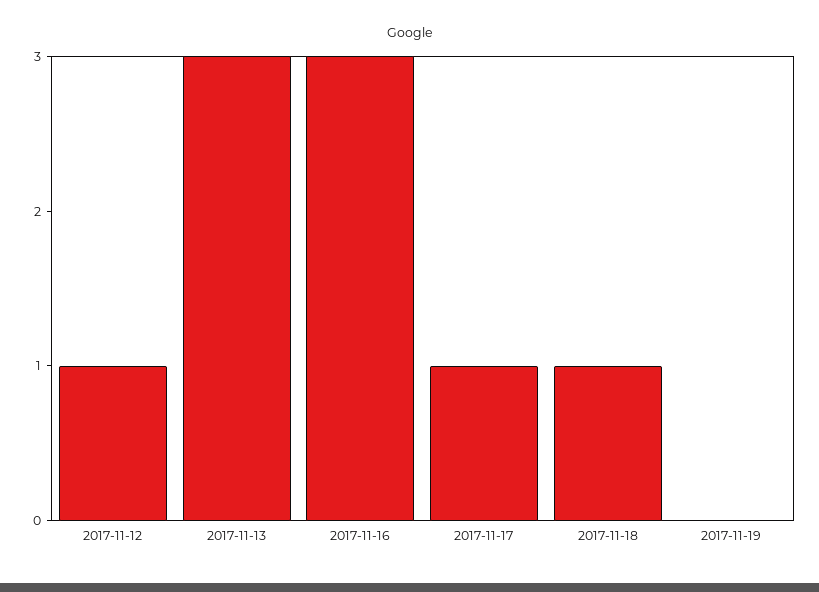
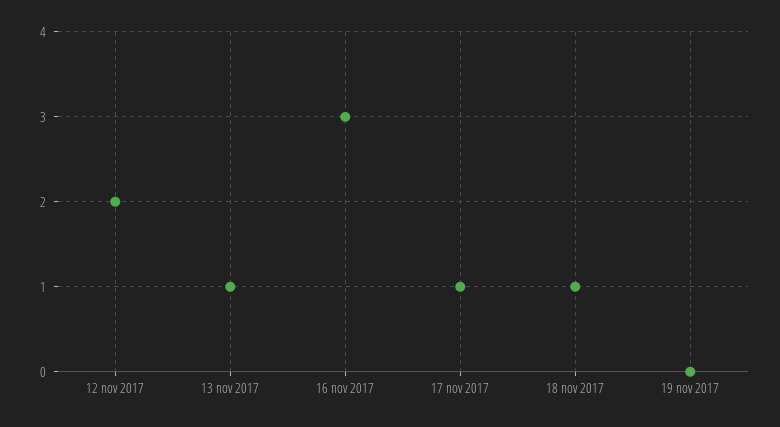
  {
-   "2017-11-12": 1,
+   "2017-11-12": 2,
-   "2017-11-13": 3,
+   "2017-11-13": 1,
    "2017-11-16": 3,
    "2017-11-17": 1,
    "2017-11-18": 1,
    "2017-11-19": 0
  }

